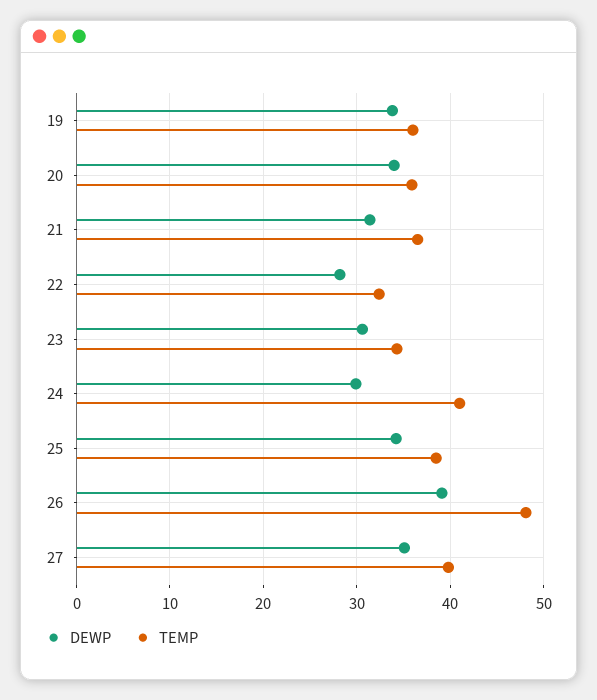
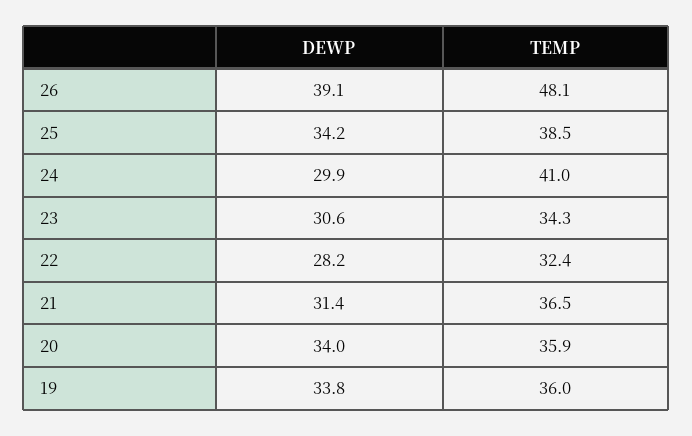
  {
    "DEWP": {
      "19": 33.8,
      "20": 34,
      "21": 31.4,
      "22": 28.2,
      "23": 30.6,
      "24": 29.9,
      "25": 34.2,
-     "26": 39.1,
+     "26": 39.1
-     "27": 35
    },
    "TEMP": {
      "19": 36,
      "20": 35.9,
      "21": 36.5,
      "22": 32.4,
      "23": 34.3,
      "24": 41,
      "25": 38.5,
-     "26": 48.1,
+     "26": 48.1
-     "27": 40
    }
  }

